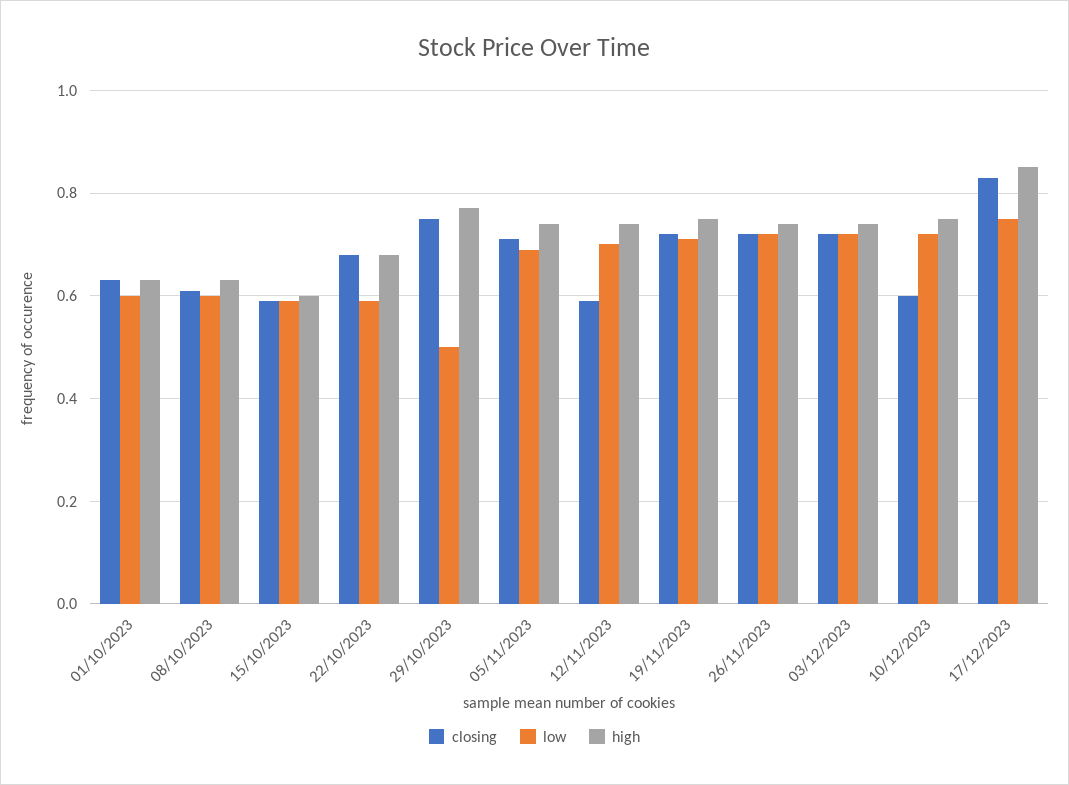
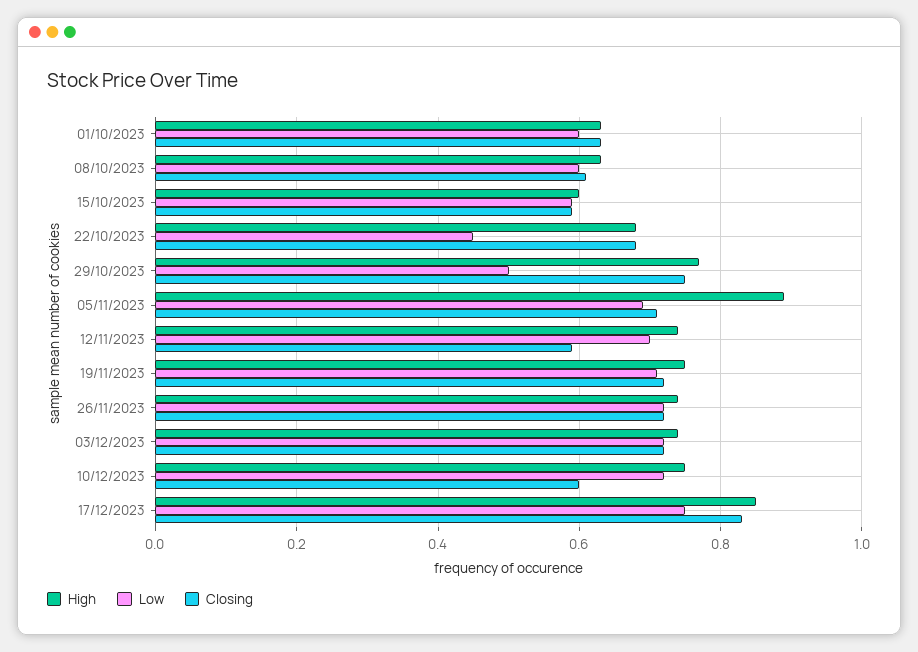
  {
    "closing": {
      "01/10/2023": 0.65,
      "08/10/2023": 0.6,
      "15/10/2023": 0.6,
      "22/10/2023": 0.7,
      "29/10/2023": 0.75,
      "05/11/2023": 0.7,
      "12/11/2023": 0.6,
      "19/11/2023": 0.7,
      "26/11/2023": 0.7,
      "03/12/2023": 0.7,
      "10/12/2023": 0.6,
      "17/12/2023": 0.85
    },
    "low": {
      "01/10/2023": 0.6,
      "08/10/2023": 0.6,
      "15/10/2023": 0.6,
-     "22/10/2023": 0.6,
+     "22/10/2023": 0.45,
      "29/10/2023": 0.5,
      "05/11/2023": 0.7,
      "12/11/2023": 0.7,
      "19/11/2023": 0.7,
      "26/11/2023": 0.7,
      "03/12/2023": 0.7,
      "10/12/2023": 0.7,
      "17/12/2023": 0.75
    },
    "high": {
      "01/10/2023": 0.65,
      "08/10/2023": 0.65,
      "15/10/2023": 0.6,
      "22/10/2023": 0.7,
      "29/10/2023": 0.75,
-     "05/11/2023": 0.75,
+     "05/11/2023": 0.9,
      "12/11/2023": 0.75,
      "19/11/2023": 0.75,
      "26/11/2023": 0.75,
      "03/12/2023": 0.75,
      "10/12/2023": 0.75,
      "17/12/2023": 0.85
    }
  }

